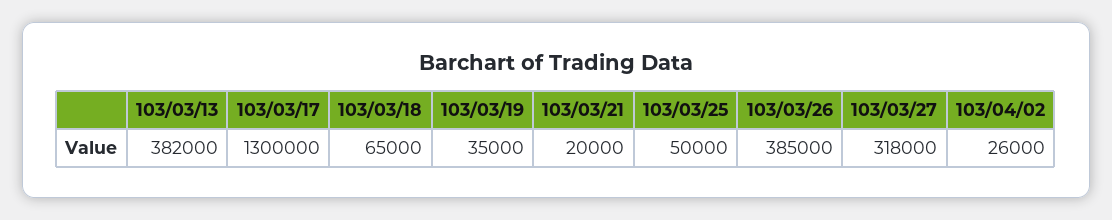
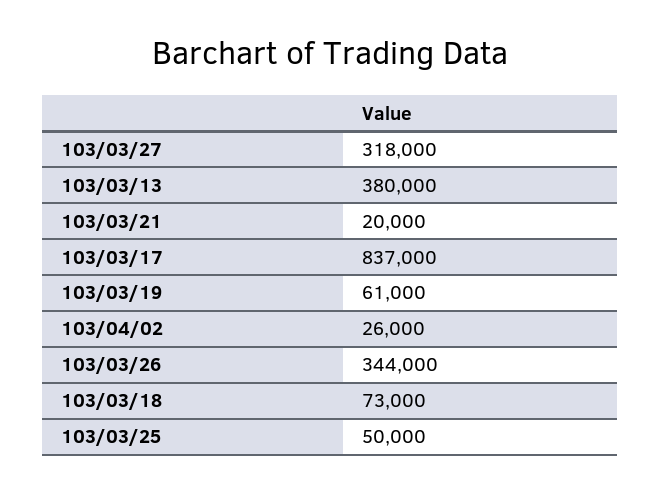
  {
-   "103/03/13": 382000,
+   "103/03/13": 380000,
-   "103/03/17": 1300000,
+   "103/03/17": 837000,
-   "103/03/18": 65000,
+   "103/03/18": 73000,
-   "103/03/19": 35000,
+   "103/03/19": 61000,
    "103/03/21": 20000,
    "103/03/25": 50000,
-   "103/03/26": 385000,
+   "103/03/26": 344000,
    "103/03/27": 318000,
    "103/04/02": 26000
  }

